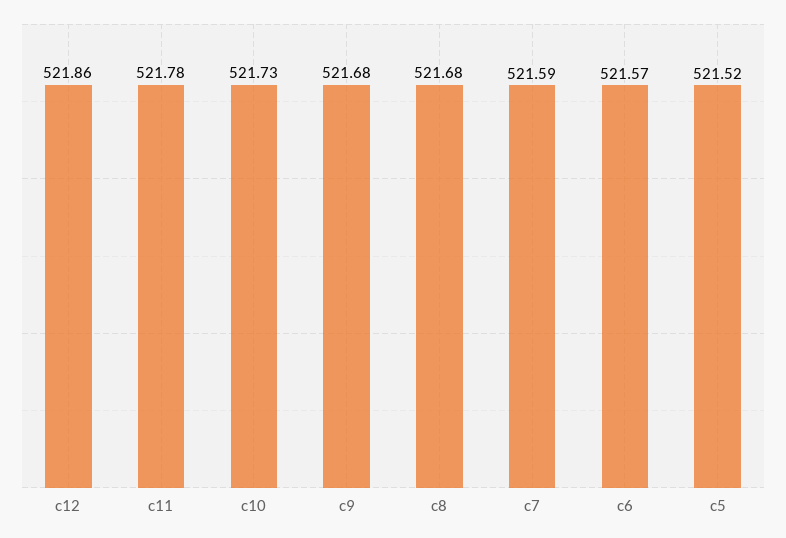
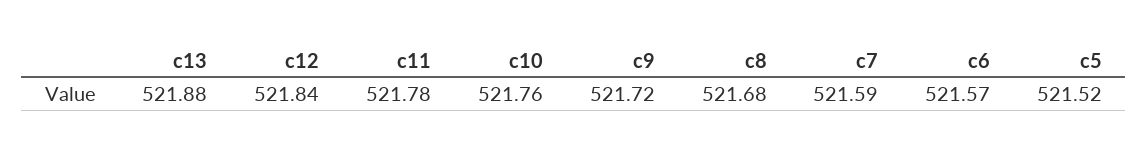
  {
-   "c12": 521.86,
+   "c12": 521.84,
    "c11": 521.78,
-   "c10": 521.73,
+   "c10": 521.76,
-   "c9": 521.68,
+   "c9": 521.72,
    "c8": 521.68,
    "c7": 521.59,
    "c6": 521.57,
-   "c5": 521.52
+   "c5": 521.52,
+   "c13": 521.88
  }

